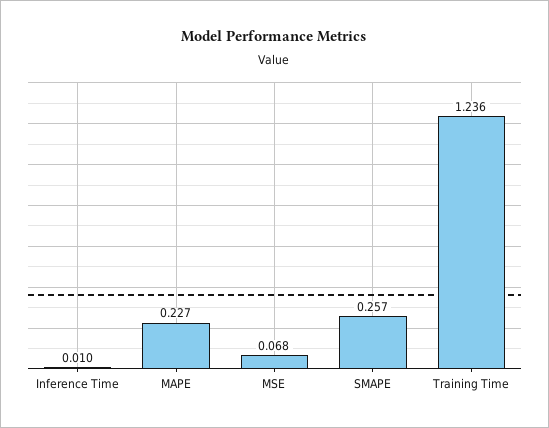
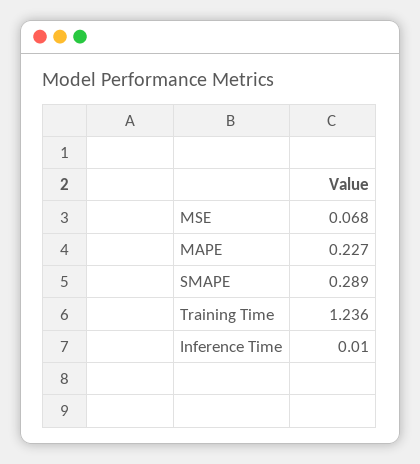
  {
    "Inference Time": 0.01,
    "MAPE": 0.227,
    "MSE": 0.068,
-   "SMAPE": 0.257,
+   "SMAPE": 0.289,
    "Training Time": 1.236
  }

